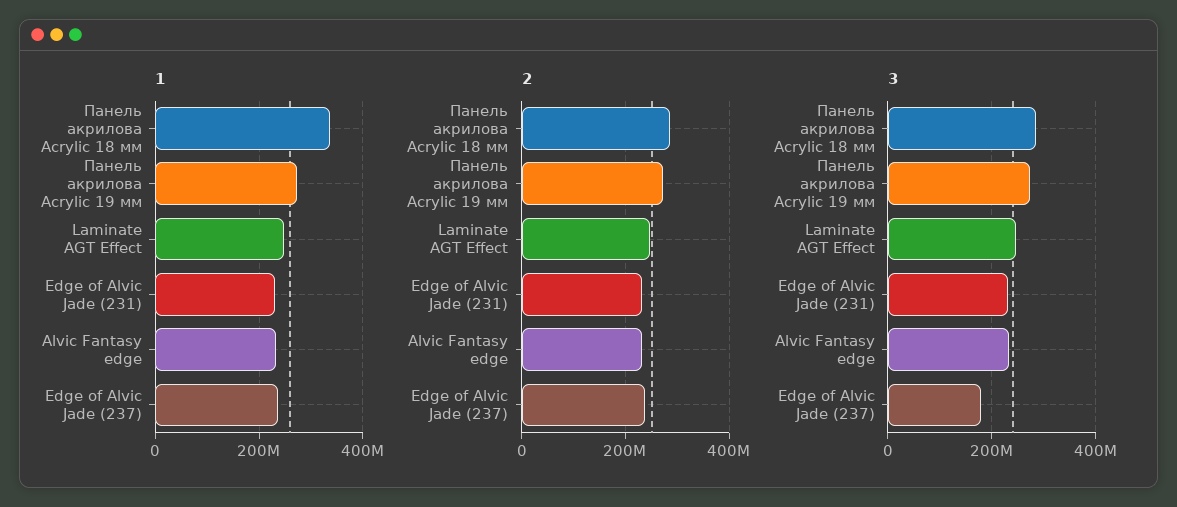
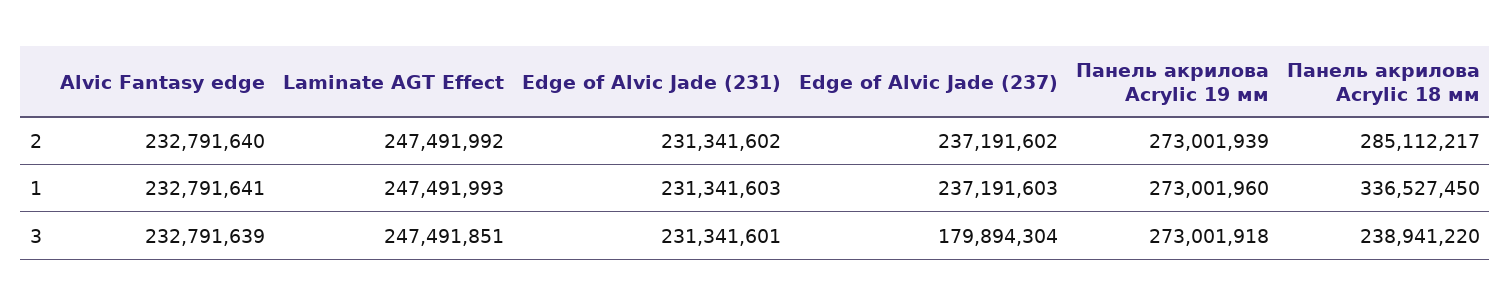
  {
    "1": {
      "Панель акрилова Acrylic 18 мм": 336527450,
      "Панель акрилова Acrylic 19 мм": 273001960,
      "Laminate AGT Effect": 247491993,
      "Edge of Alvic Jade (231)": 231341603,
      "Alvic Fantasy edge": 232791641,
      "Edge of Alvic Jade (237)": 237191603
    },
    "2": {
      "Панель акрилова Acrylic 18 мм": 285112217,
      "Панель акрилова Acrylic 19 мм": 273001939,
      "Laminate AGT Effect": 247491992,
      "Edge of Alvic Jade (231)": 231341602,
      "Alvic Fantasy edge": 232791640,
      "Edge of Alvic Jade (237)": 237191602
    },
    "3": {
-     "Панель акрилова Acrylic 18 мм": 280000000,
+     "Панель акрилова Acrylic 18 мм": 238941220,
      "Панель акрилова Acrylic 19 мм": 273001918,
      "Laminate AGT Effect": 247491851,
      "Edge of Alvic Jade (231)": 231341601,
      "Alvic Fantasy edge": 232791639,
      "Edge of Alvic Jade (237)": 179894304
    }
  }

